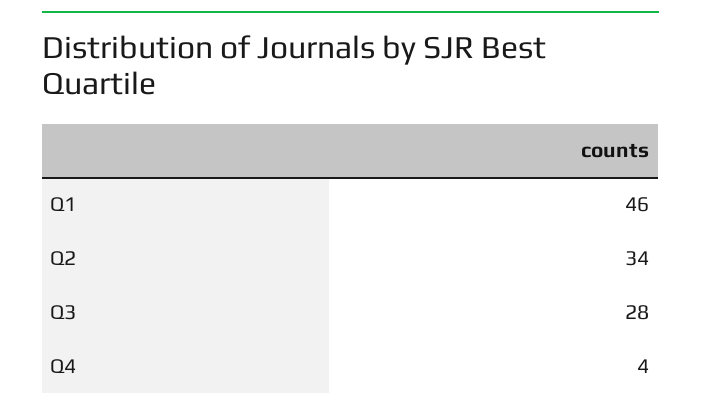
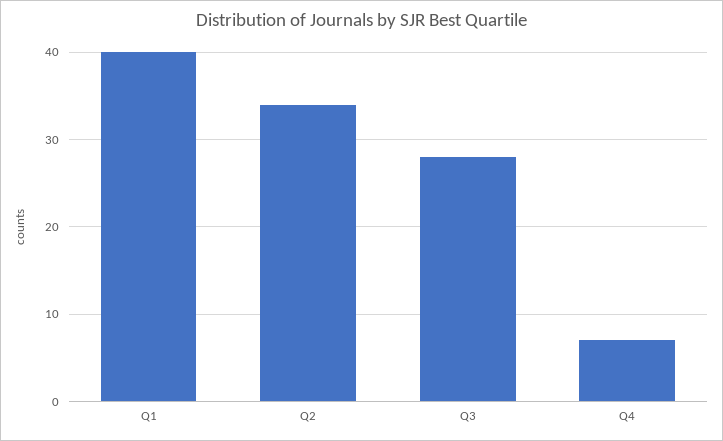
  {
-   "Q1": 46,
+   "Q1": 40,
    "Q2": 34,
    "Q3": 28,
-   "Q4": 4
+   "Q4": 7
  }

